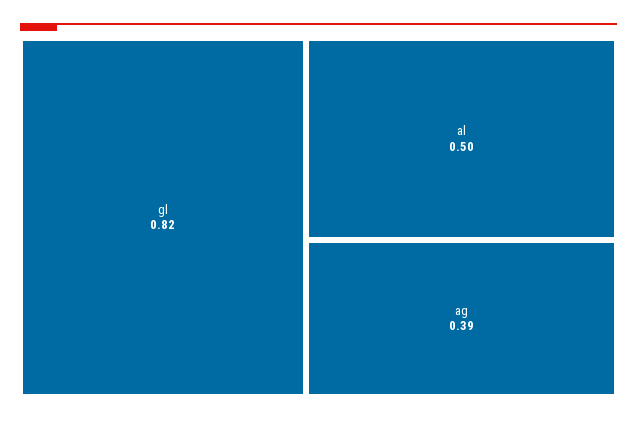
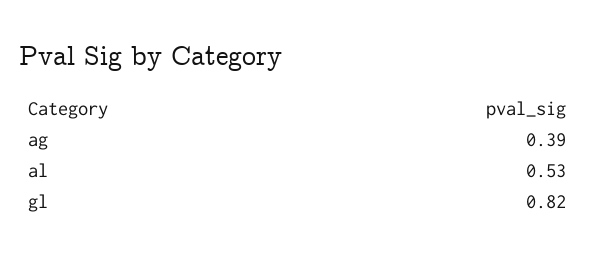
  {
    "gl": 0.82,
-   "al": 0.5,
+   "al": 0.53,
    "ag": 0.39
  }

